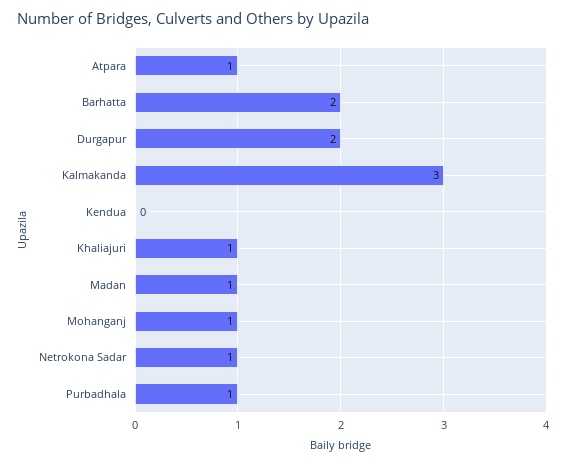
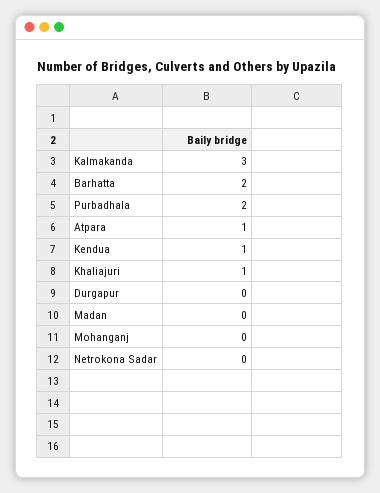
  {
    "Atpara": 1,
    "Barhatta": 2,
-   "Durgapur": 2,
+   "Durgapur": 0,
    "Kalmakanda": 3,
-   "Kendua": 0,
+   "Kendua": 1,
    "Khaliajuri": 1,
-   "Madan": 1,
+   "Madan": 0,
-   "Mohanganj": 1,
+   "Mohanganj": 0,
-   "Netrokona Sadar": 1,
+   "Netrokona Sadar": 0,
-   "Purbadhala": 1
+   "Purbadhala": 2
  }

